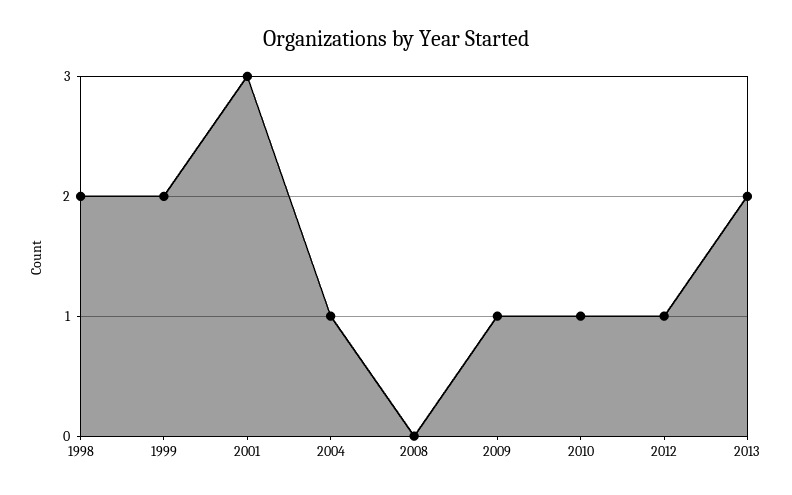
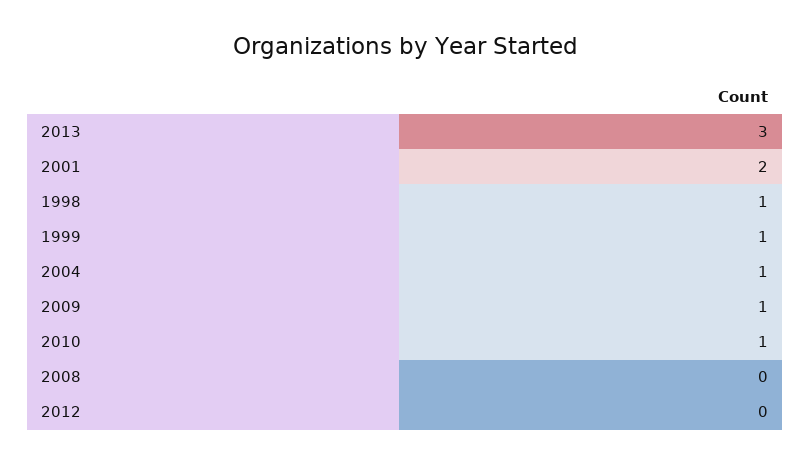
  {
-   "1998": 2,
+   "1998": 1,
-   "1999": 2,
+   "1999": 1,
-   "2001": 3,
+   "2001": 2,
    "2004": 1,
    "2008": 0,
    "2009": 1,
    "2010": 1,
-   "2012": 1,
+   "2012": 0,
-   "2013": 2
+   "2013": 3
  }

